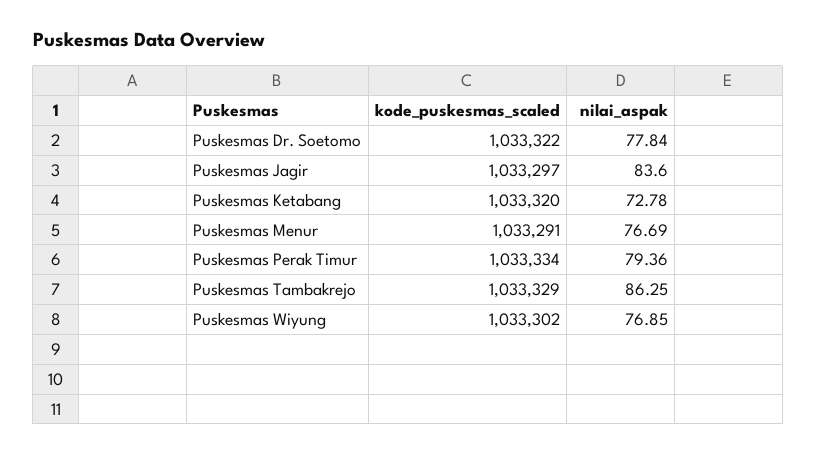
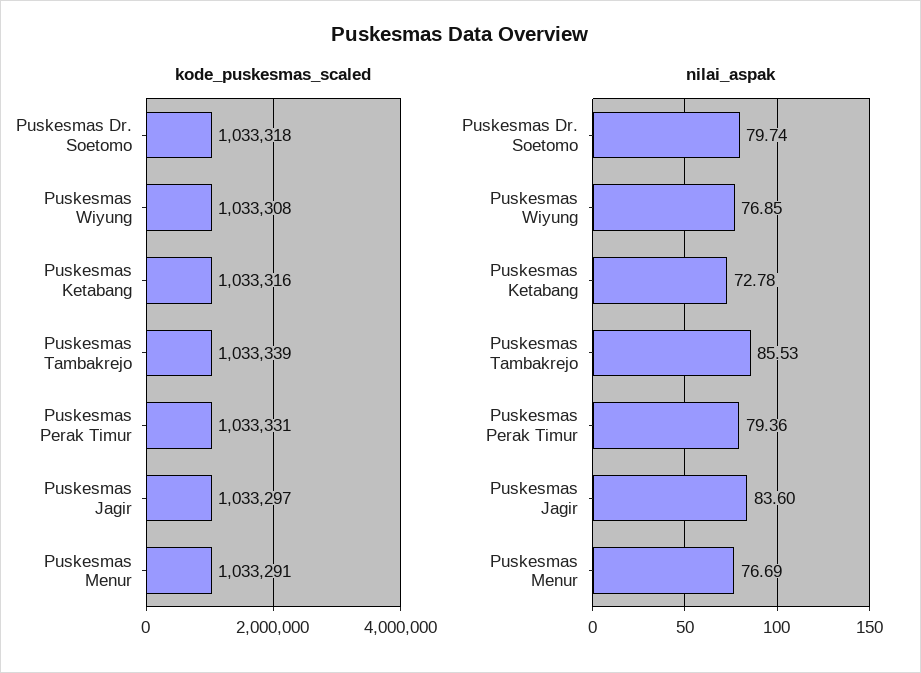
  {
    "kode_puskesmas_scaled": {
-     "Puskesmas Dr. Soetomo": 1033322,
+     "Puskesmas Dr. Soetomo": 1033318,
      "Puskesmas Jagir": 1033297,
-     "Puskesmas Ketabang": 1033320,
+     "Puskesmas Ketabang": 1033316,
      "Puskesmas Menur": 1033291,
-     "Puskesmas Perak Timur": 1033334,
+     "Puskesmas Perak Timur": 1033331,
-     "Puskesmas Tambakrejo": 1033329,
+     "Puskesmas Tambakrejo": 1033339,
-     "Puskesmas Wiyung": 1033302
+     "Puskesmas Wiyung": 1033308
    },
    "nilai_aspak": {
-     "Puskesmas Dr. Soetomo": 77.84,
+     "Puskesmas Dr. Soetomo": 79.74,
      "Puskesmas Jagir": 83.6,
      "Puskesmas Ketabang": 72.78,
      "Puskesmas Menur": 76.69,
      "Puskesmas Perak Timur": 79.36,
-     "Puskesmas Tambakrejo": 86.25,
+     "Puskesmas Tambakrejo": 85.53,
      "Puskesmas Wiyung": 76.85
    }
  }

